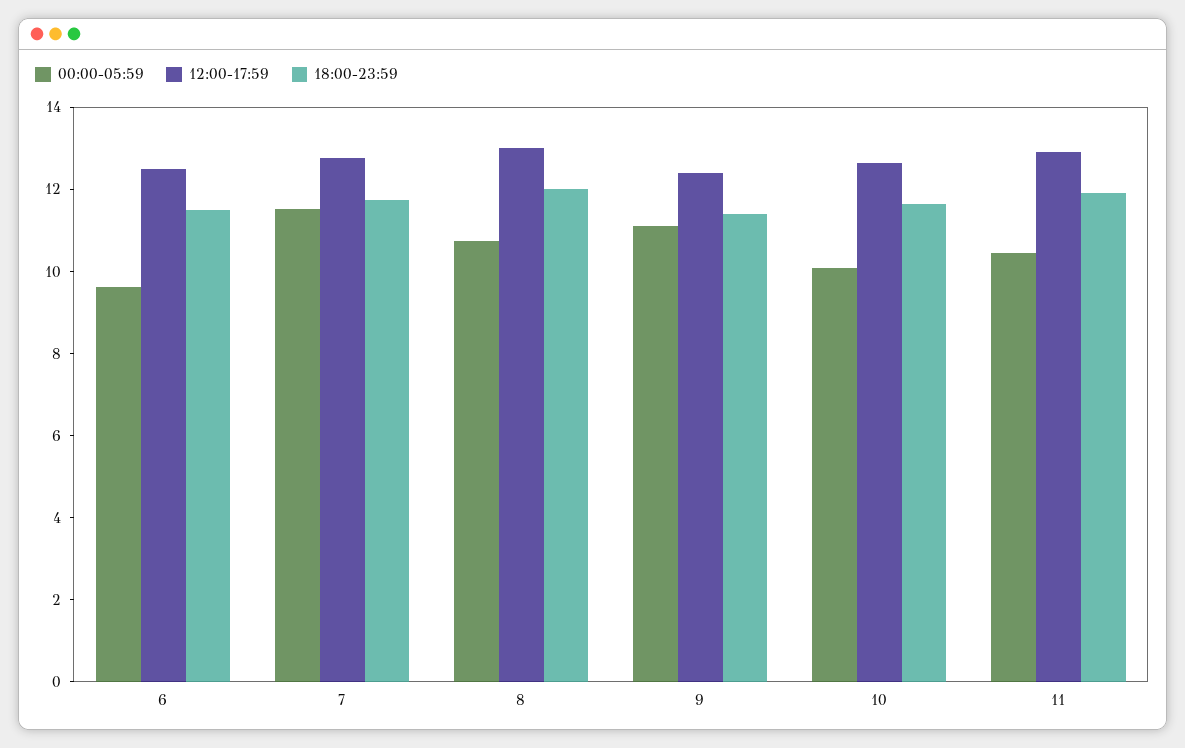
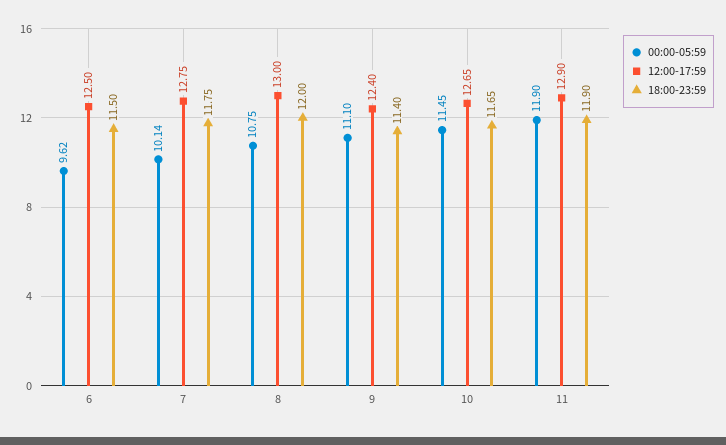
  {
    "00:00-05:59": {
      "6": 9.62,
-     "7": 11.5,
+     "7": 10.14,
      "8": 10.75,
      "9": 11.1,
-     "10": 10,
+     "10": 11.45,
-     "11": 10.5
+     "11": 11.9
    },
    "12:00-17:59": {
      "6": 12.5,
      "7": 12.75,
      "8": 13,
      "9": 12.4,
      "10": 12.65,
      "11": 12.9
    },
    "18:00-23:59": {
      "6": 11.5,
      "7": 11.75,
      "8": 12,
      "9": 11.4,
      "10": 11.65,
      "11": 11.9
    }
  }

